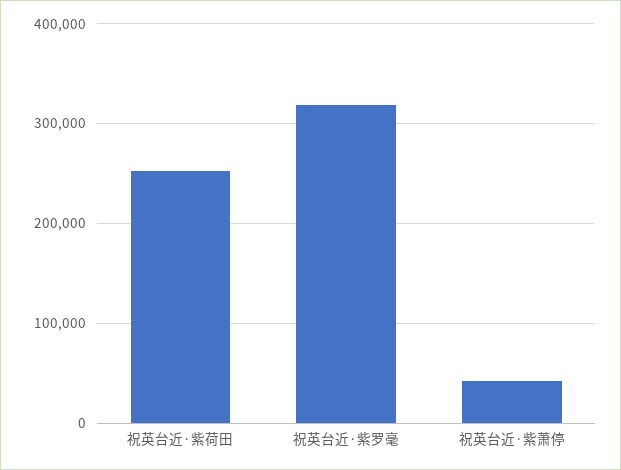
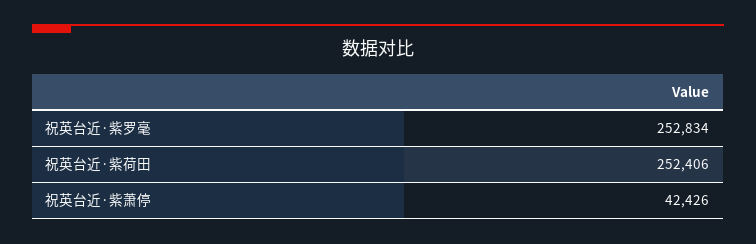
  {
    "祝英台近·紫荷田": 252406,
-   "祝英台近·紫罗毫": 320000,
+   "祝英台近·紫罗毫": 252834,
    "祝英台近·紫萧停": 42426
  }

